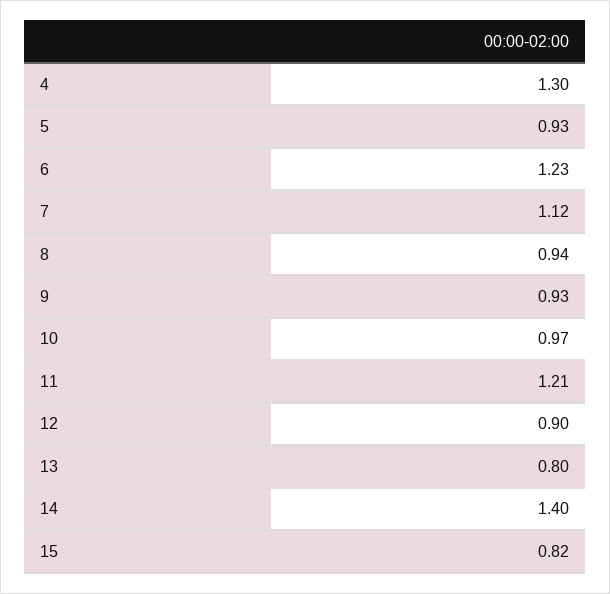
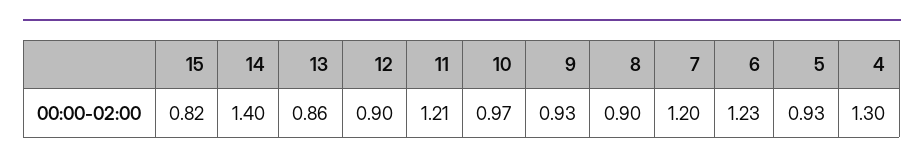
  {
    "4": 1.3,
    "5": 0.93,
    "6": 1.23,
-   "7": 1.12,
+   "7": 1.2,
-   "8": 0.94,
+   "8": 0.9,
    "9": 0.93,
    "10": 0.97,
    "11": 1.21,
    "12": 0.9,
-   "13": 0.8,
+   "13": 0.86,
    "14": 1.4,
    "15": 0.82
  }

